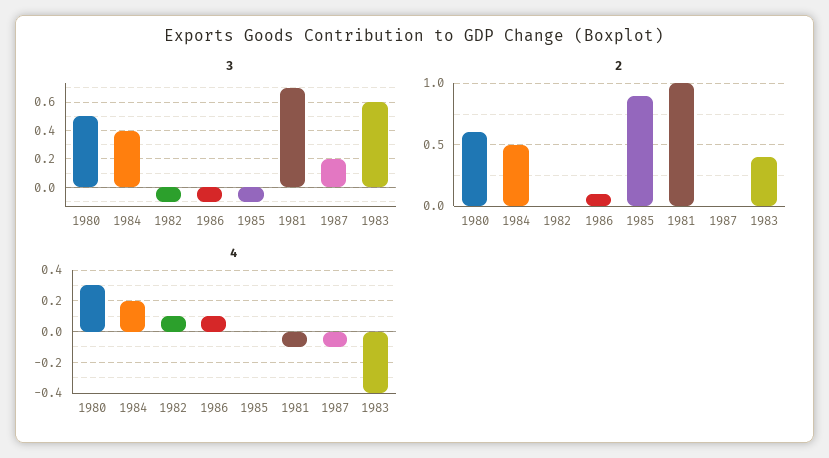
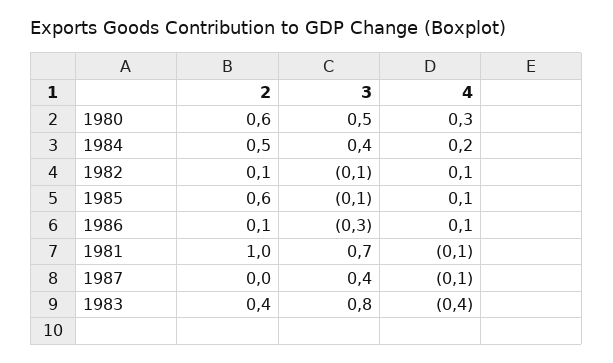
  {
    "3": {
      "1980": 0.5,
      "1984": 0.4,
      "1982": -0.1,
-     "1986": -0.1,
+     "1986": -0.3,
      "1985": -0.1,
      "1981": 0.7,
-     "1987": 0.2,
+     "1987": 0.4,
-     "1983": 0.6
+     "1983": 0.8
    },
    "2": {
      "1980": 0.6,
      "1984": 0.5,
-     "1982": 0,
+     "1982": 0.1,
      "1986": 0.1,
-     "1985": 0.9,
+     "1985": 0.6,
      "1981": 1,
      "1987": 0,
      "1983": 0.4
    },
    "4": {
      "1980": 0.3,
      "1984": 0.2,
      "1982": 0.1,
      "1986": 0.1,
-     "1985": 0,
+     "1985": 0.1,
      "1981": -0.1,
      "1987": -0.1,
      "1983": -0.4
    }
  }

